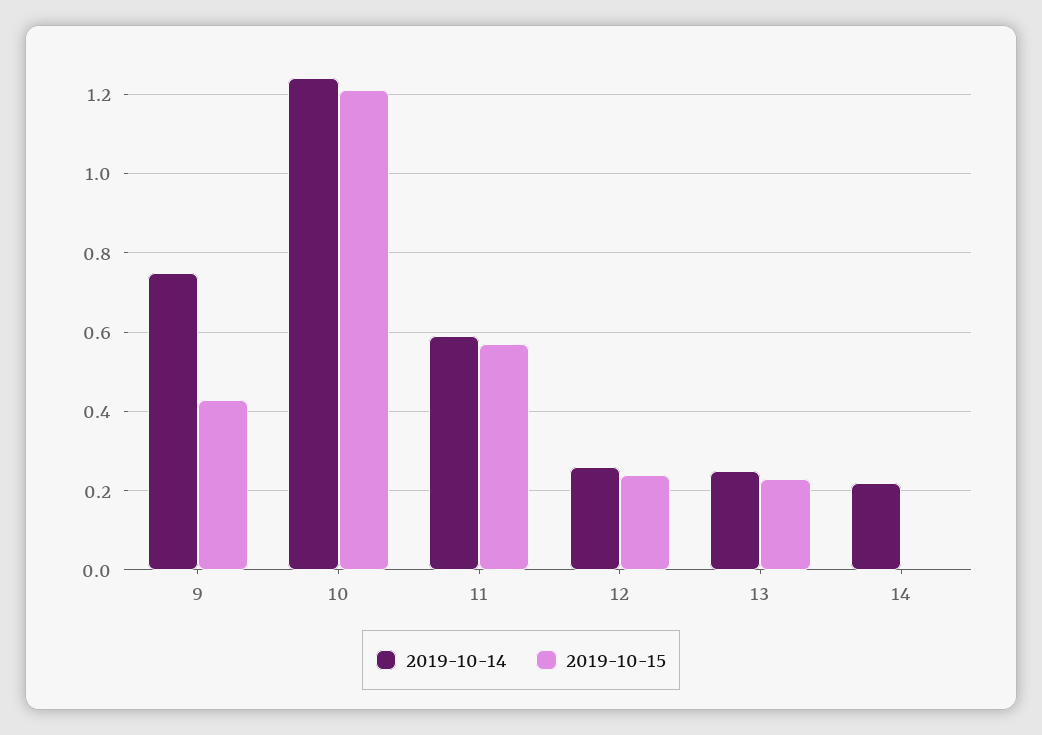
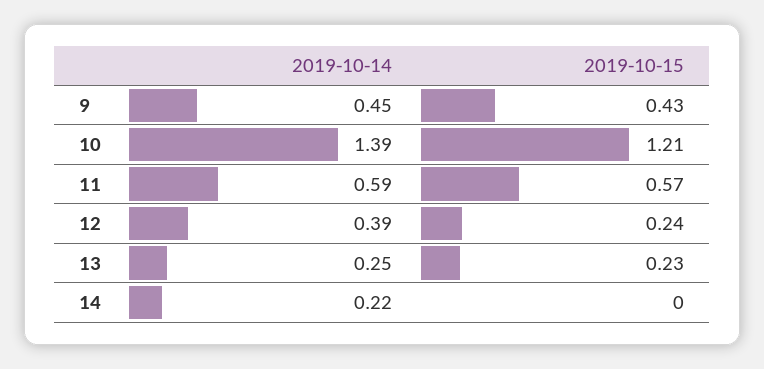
  {
    "2019-10-14": {
-     "9": 0.75,
+     "9": 0.45,
-     "10": 1.25,
+     "10": 1.39,
      "11": 0.59,
-     "12": 0.25,
+     "12": 0.39,
      "13": 0.25,
      "14": 0.22
    },
    "2019-10-15": {
      "9": 0.43,
      "10": 1.21,
      "11": 0.57,
      "12": 0.24,
      "13": 0.23,
      "14": 0
    }
  }

